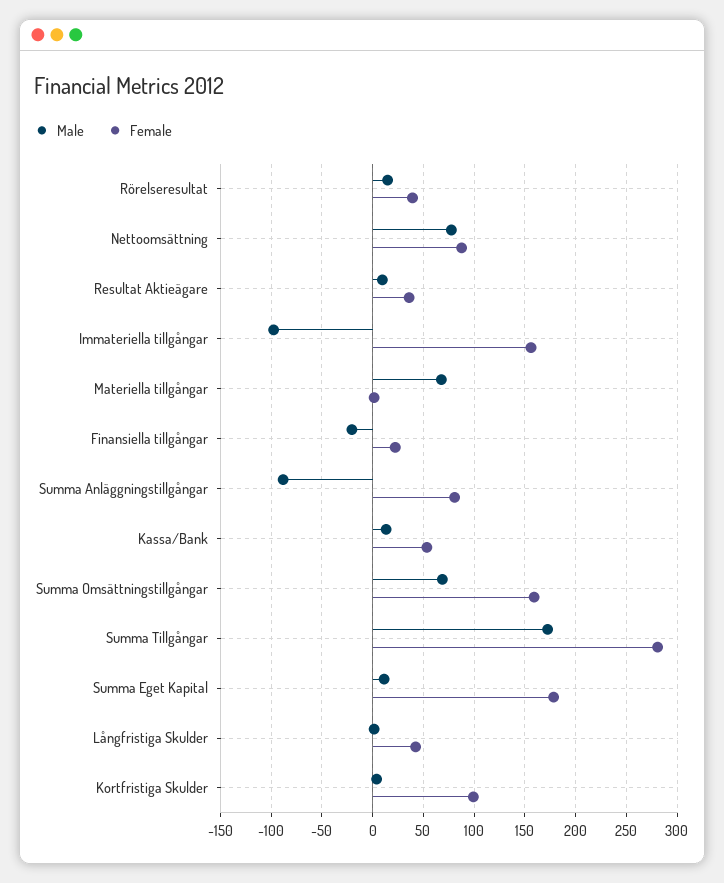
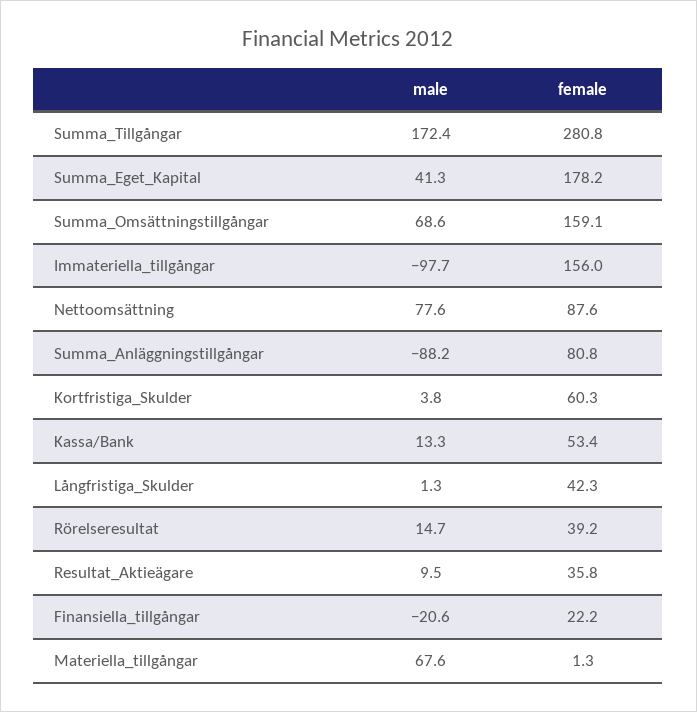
  {
    "Male": {
      "Rörelseresultat": 14.7,
      "Nettoomsättning": 77.6,
      "Resultat Aktieägare": 9.5,
      "Immateriella tillgångar": -97.7,
      "Materiella tillgångar": 67.6,
      "Finansiella tillgångar": -20.6,
      "Summa Anläggningstillgångar": -88.2,
      "Kassa/Bank": 13.3,
      "Summa Omsättningstillgångar": 68.6,
      "Summa Tillgångar": 172.4,
-     "Summa Eget Kapital": 10,
+     "Summa Eget Kapital": 41.3,
      "Långfristiga Skulder": 1.3,
      "Kortfristiga Skulder": 3.8
    },
    "Female": {
      "Rörelseresultat": 39.2,
      "Nettoomsättning": 87.6,
      "Resultat Aktieägare": 35.8,
      "Immateriella tillgångar": 156,
      "Materiella tillgångar": 1.3,
      "Finansiella tillgångar": 22.2,
      "Summa Anläggningstillgångar": 80.8,
      "Kassa/Bank": 53.4,
      "Summa Omsättningstillgångar": 159.1,
      "Summa Tillgångar": 280.8,
      "Summa Eget Kapital": 178.2,
      "Långfristiga Skulder": 42.3,
-     "Kortfristiga Skulder": 100
+     "Kortfristiga Skulder": 60.3
    }
  }

